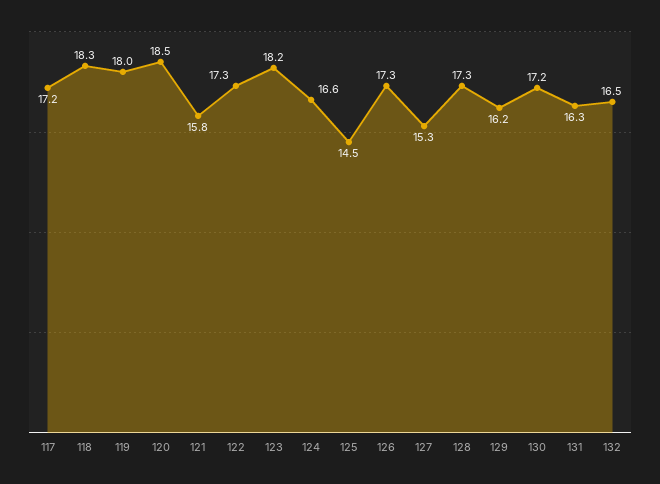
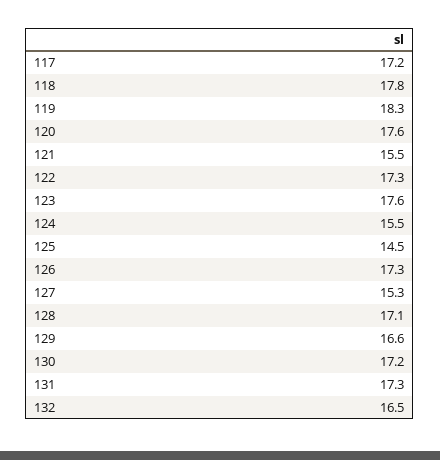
  {
    "117": 17.2,
-   "118": 18.3,
+   "118": 17.8,
-   "119": 18,
+   "119": 18.3,
-   "120": 18.5,
+   "120": 17.6,
-   "121": 15.8,
+   "121": 15.5,
    "122": 17.3,
-   "123": 18.2,
+   "123": 17.6,
-   "124": 16.6,
+   "124": 15.5,
    "125": 14.5,
    "126": 17.3,
    "127": 15.3,
-   "128": 17.3,
+   "128": 17.1,
-   "129": 16.2,
+   "129": 16.6,
    "130": 17.2,
-   "131": 16.3,
+   "131": 17.3,
    "132": 16.5
  }

